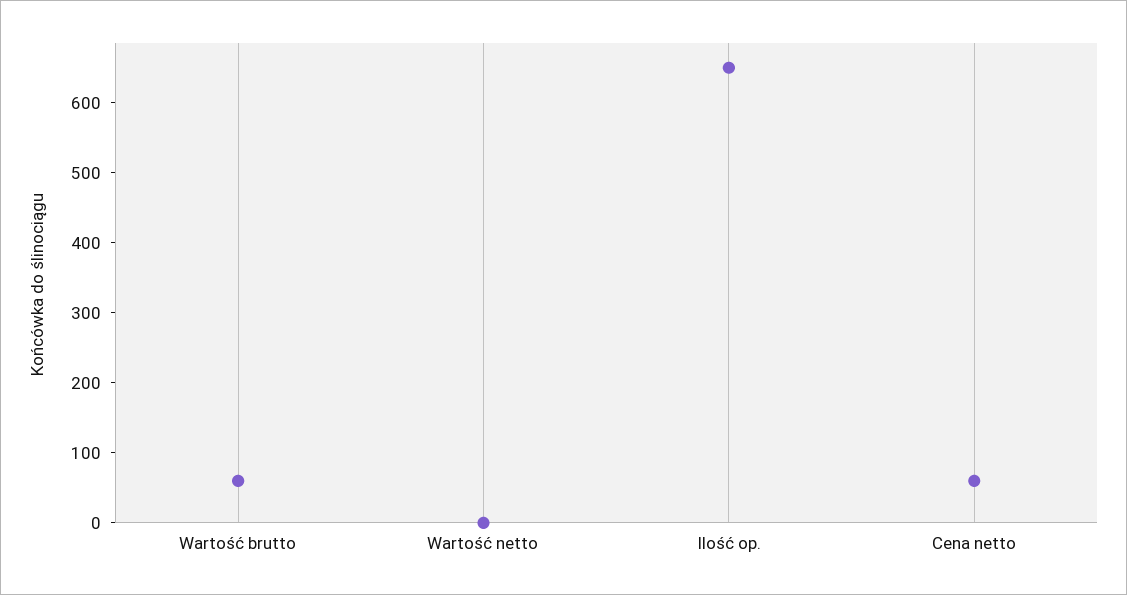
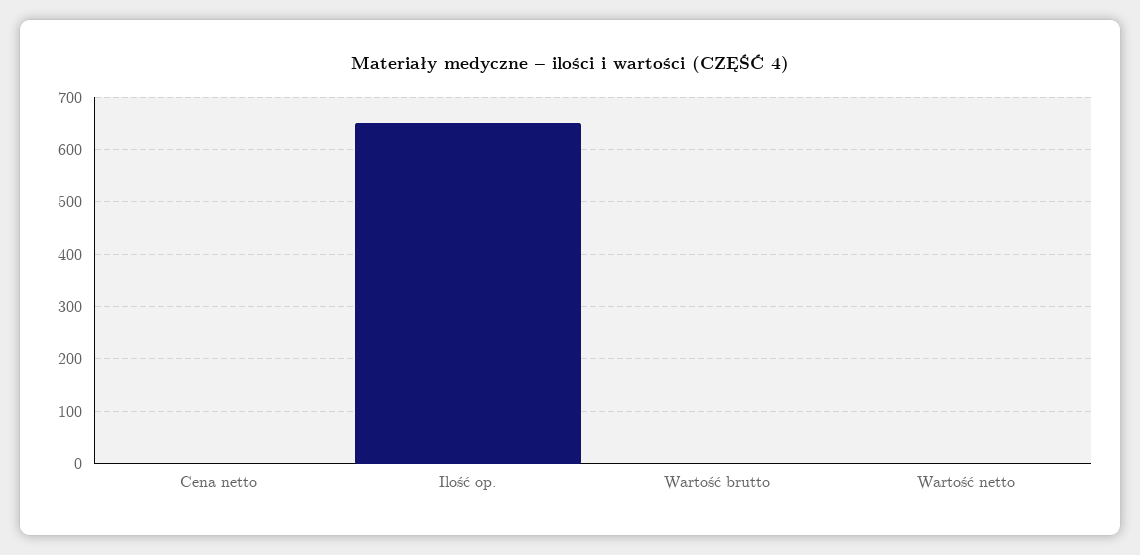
  {
-   "Wartość brutto": 60,
+   "Wartość brutto": 0,
    "Wartość netto": 0,
    "Ilość op.": 660,
-   "Cena netto": 60
+   "Cena netto": 0
  }

